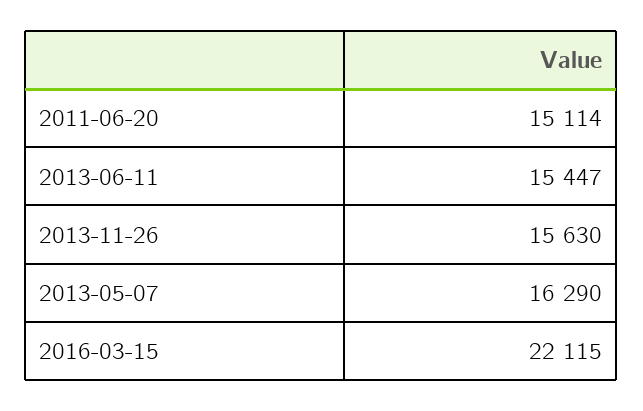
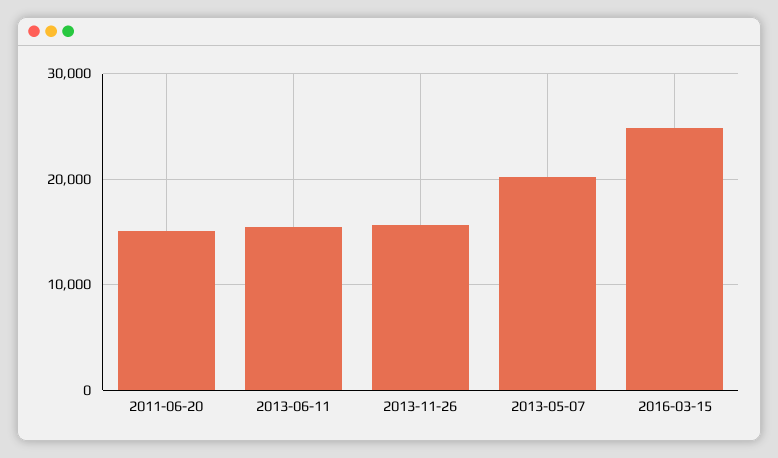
  {
    "2011-06-20": 15114,
    "2013-06-11": 15447,
    "2013-11-26": 15630,
-   "2013-05-07": 16290,
+   "2013-05-07": 20000,
-   "2016-03-15": 22115
+   "2016-03-15": 25000
  }

